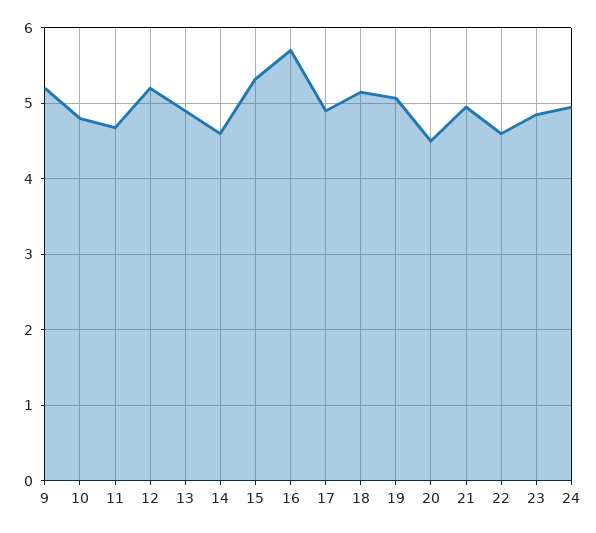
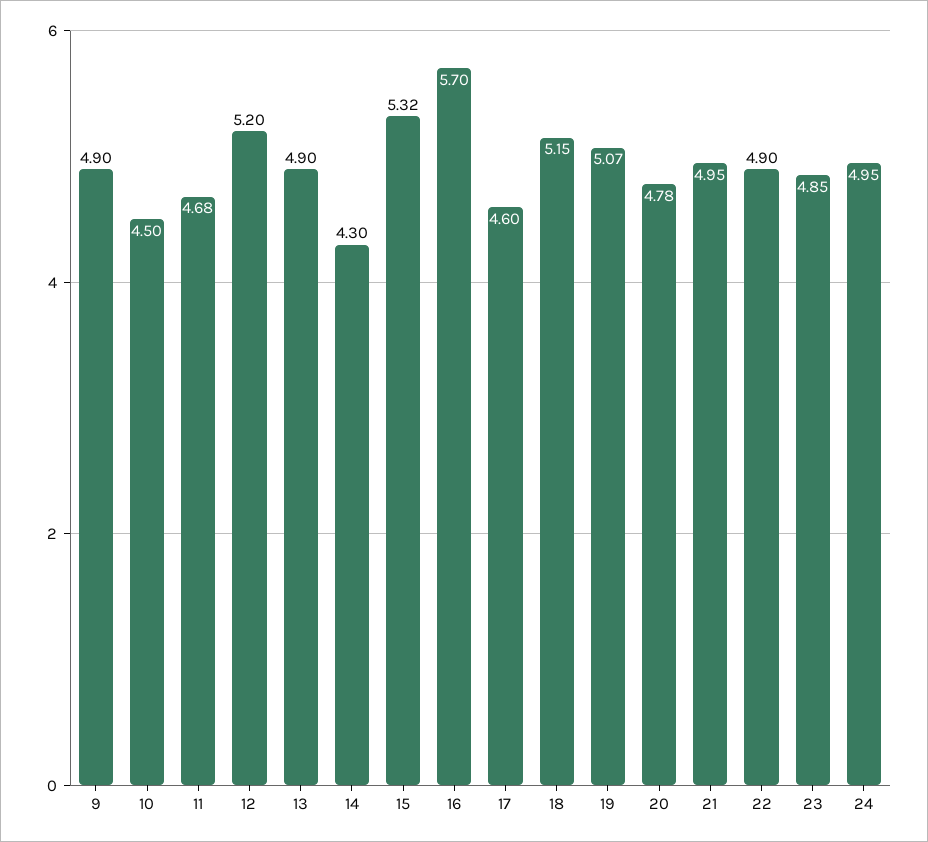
  {
-   "9": 5.2,
+   "9": 4.9,
-   "10": 4.8,
+   "10": 4.5,
    "11": 4.68,
    "12": 5.2,
    "13": 4.9,
-   "14": 4.6,
+   "14": 4.3,
    "15": 5.32,
    "16": 5.7,
-   "17": 4.9,
+   "17": 4.6,
    "18": 5.15,
    "19": 5.07,
-   "20": 4.5,
+   "20": 4.78,
    "21": 4.95,
-   "22": 4.6,
+   "22": 4.9,
    "23": 4.85,
    "24": 4.95
  }

